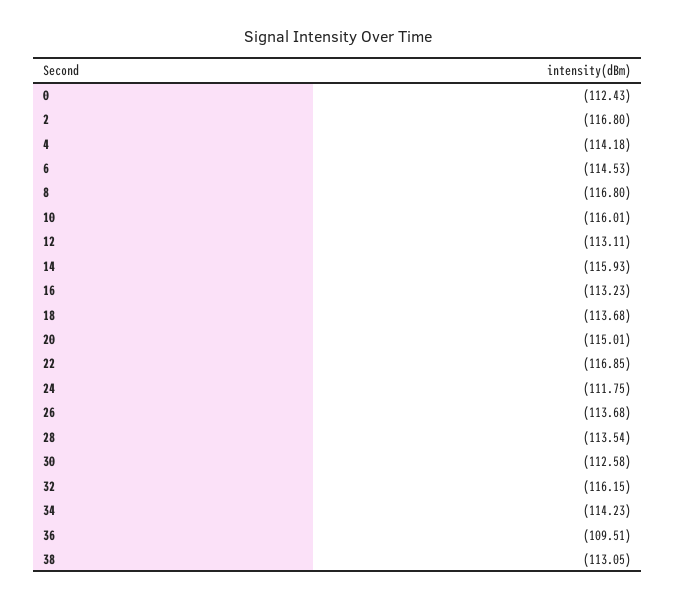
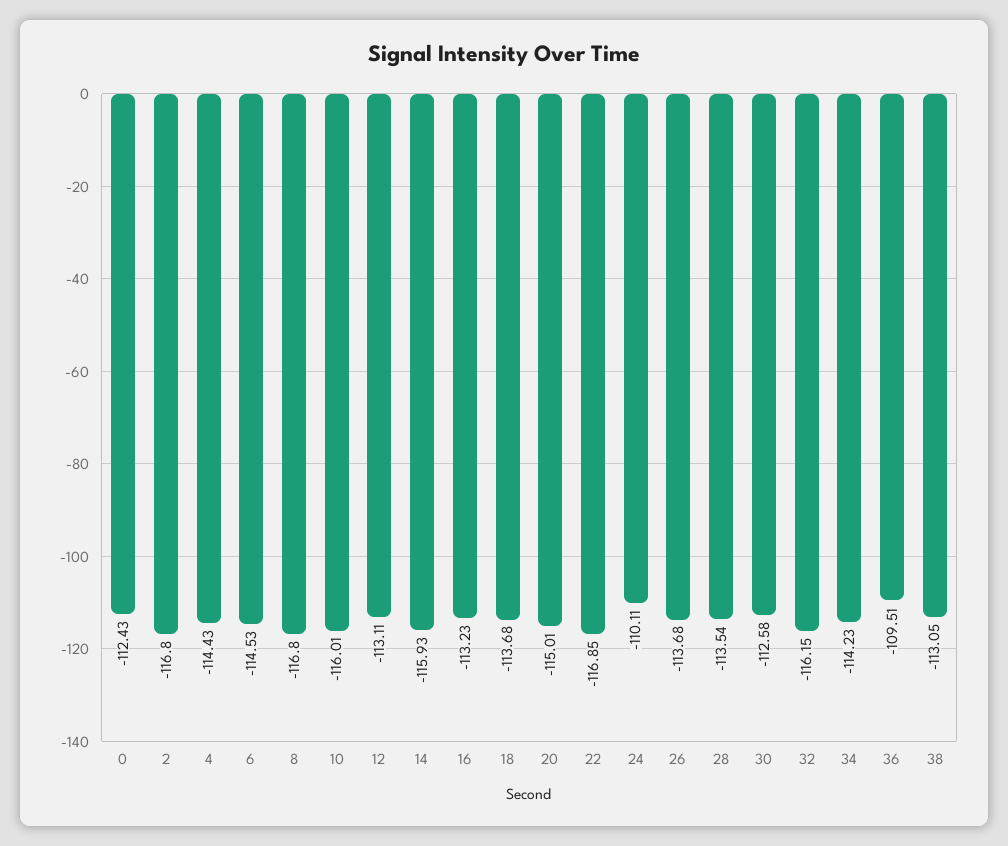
  {
    "0": -112.43,
    "2": -116.8,
-   "4": -114.18,
+   "4": -114.43,
    "6": -114.53,
    "8": -116.8,
    "10": -116.01,
    "12": -113.11,
    "14": -115.93,
    "16": -113.23,
    "18": -113.68,
    "20": -115.01,
    "22": -116.85,
-   "24": -111.75,
+   "24": -110.11,
    "26": -113.68,
    "28": -113.54,
    "30": -112.58,
    "32": -116.15,
    "34": -114.23,
    "36": -109.51,
    "38": -113.05
  }

